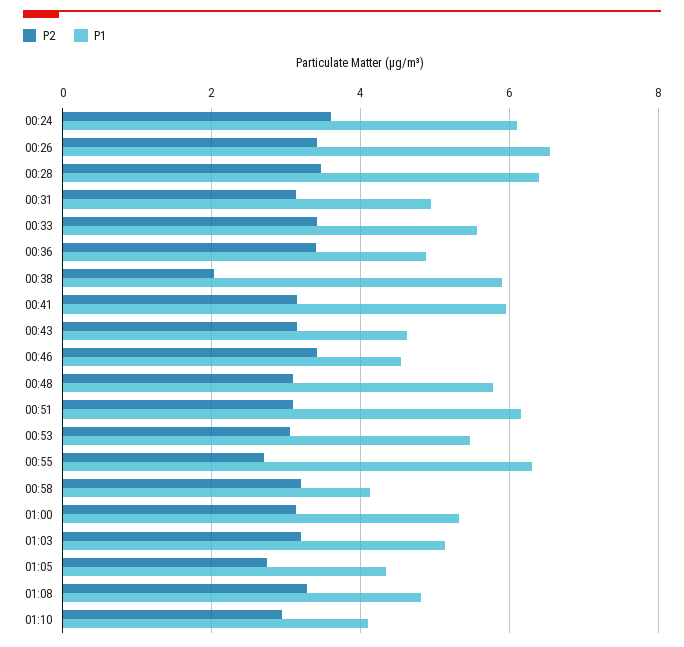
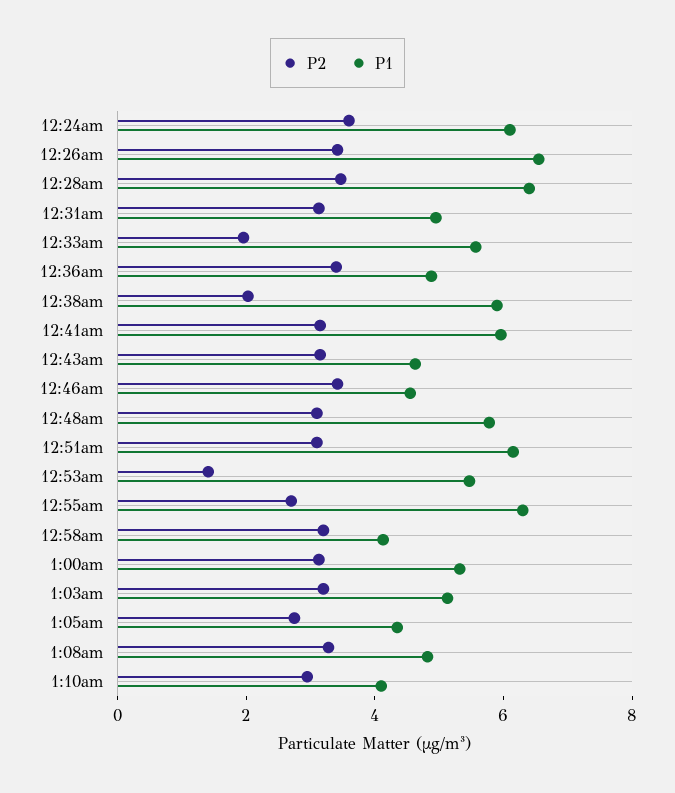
  {
    "P2": {
      "00:24": 3.6,
      "00:26": 3.4,
      "00:28": 3.4,
      "00:31": 3.2,
-     "00:33": 3.4,
+     "00:33": 2,
      "00:36": 3.4,
      "00:38": 2,
      "00:41": 3.2,
      "00:43": 3.2,
      "00:46": 3.4,
      "00:48": 3.2,
      "00:51": 3.2,
-     "00:53": 3,
+     "00:53": 1.5,
      "00:55": 2.8,
      "00:58": 3.2,
      "01:00": 3.2,
      "01:03": 3.2,
      "01:05": 2.8,
      "01:08": 3.2,
      "01:10": 3
    },
    "P1": {
      "00:24": 6.2,
      "00:26": 6.6,
      "00:28": 6.4,
      "00:31": 5,
      "00:33": 5.6,
      "00:36": 4.8,
      "00:38": 6,
      "00:41": 6,
      "00:43": 4.6,
      "00:46": 4.6,
      "00:48": 5.8,
      "00:51": 6.2,
      "00:53": 5.4,
      "00:55": 6.4,
      "00:58": 4.2,
      "01:00": 5.4,
      "01:03": 5.2,
      "01:05": 4.4,
      "01:08": 4.8,
      "01:10": 4.2
    }
  }

